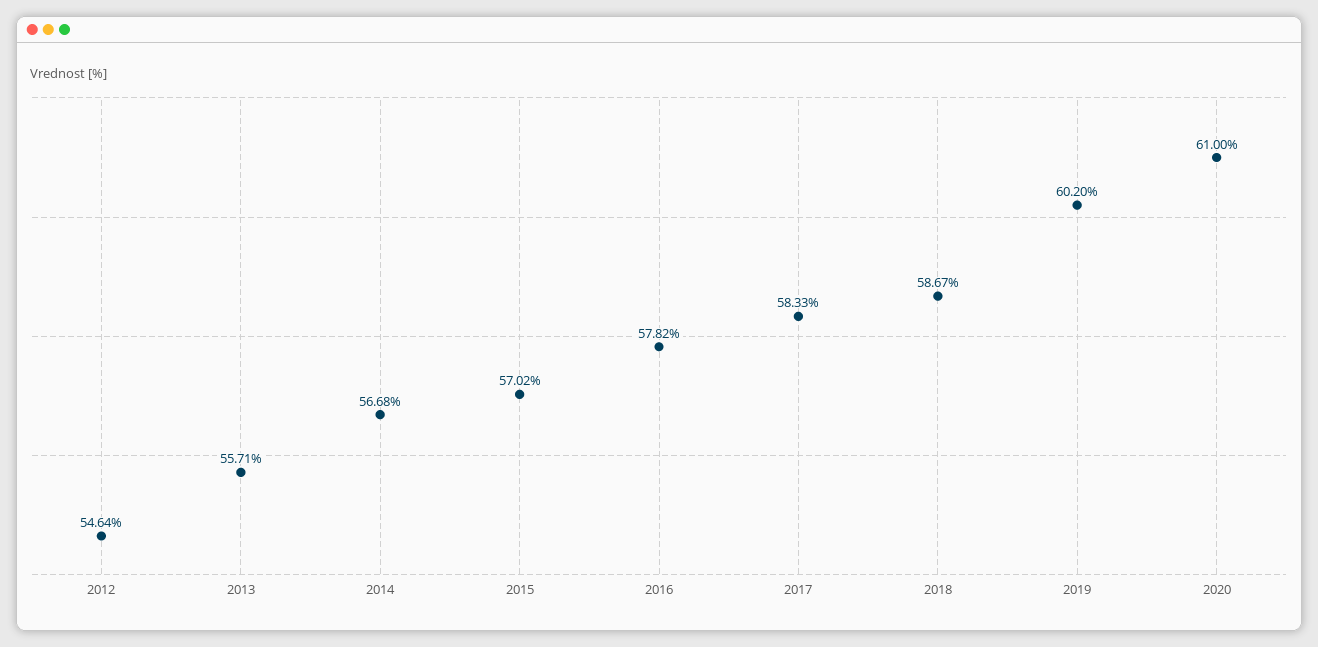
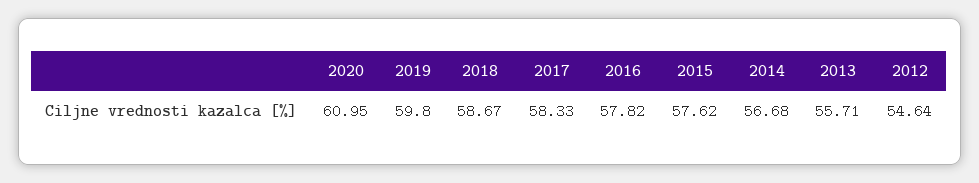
  {
    "2012": 54.64,
    "2013": 55.71,
    "2014": 56.68,
-   "2015": 57.02,
+   "2015": 57.62,
    "2016": 57.82,
    "2017": 58.33,
    "2018": 58.67,
-   "2019": 60.2,
+   "2019": 59.8,
-   "2020": 61
+   "2020": 60.95
  }

